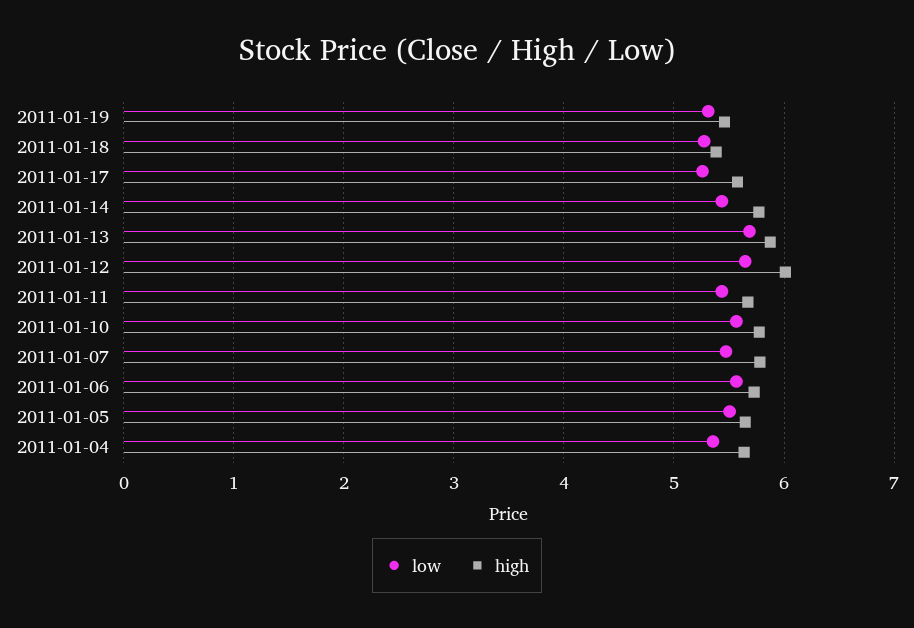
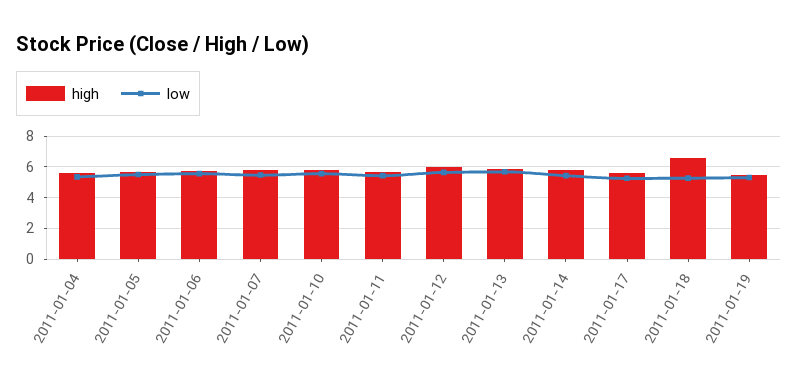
  {
    "low": {
      "2011-01-19": 5.3,
      "2011-01-18": 5.3,
      "2011-01-17": 5.3,
      "2011-01-14": 5.4,
      "2011-01-13": 5.7,
      "2011-01-12": 5.6,
      "2011-01-11": 5.4,
      "2011-01-10": 5.6,
      "2011-01-07": 5.5,
      "2011-01-06": 5.6,
      "2011-01-05": 5.5,
      "2011-01-04": 5.4
    },
    "high": {
      "2011-01-19": 5.5,
-     "2011-01-18": 5.4,
+     "2011-01-18": 6.5,
      "2011-01-17": 5.6,
      "2011-01-14": 5.8,
      "2011-01-13": 5.9,
      "2011-01-12": 6,
      "2011-01-11": 5.7,
      "2011-01-10": 5.8,
      "2011-01-07": 5.8,
      "2011-01-06": 5.7,
      "2011-01-05": 5.6,
      "2011-01-04": 5.6
    }
  }

